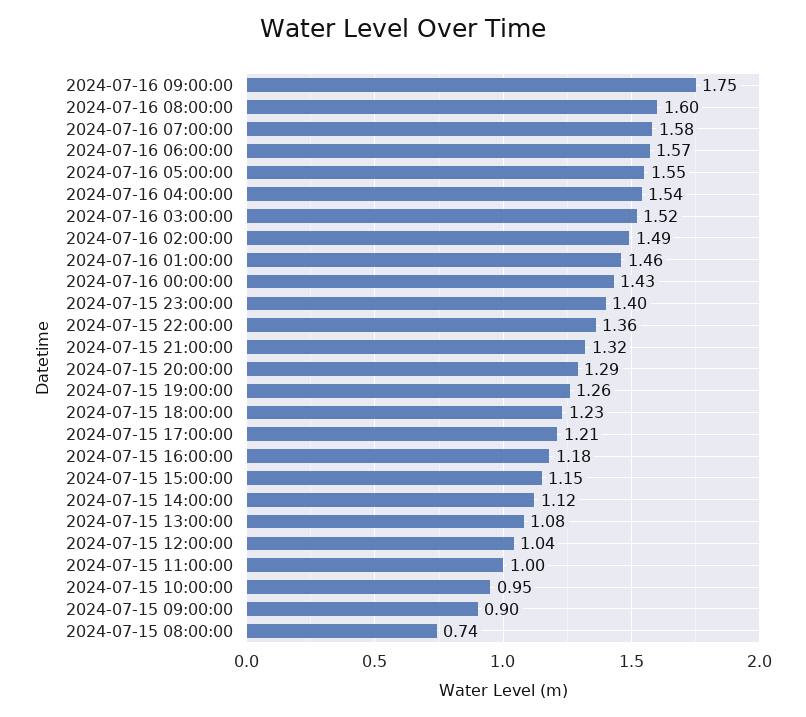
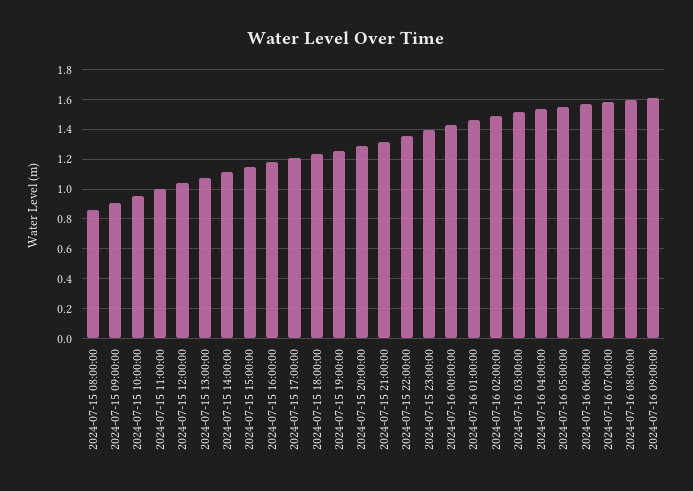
  {
-   "2024-07-16 09:00:00": 1.75,
+   "2024-07-16 09:00:00": 1.6,
    "2024-07-16 08:00:00": 1.6,
    "2024-07-16 07:00:00": 1.58,
    "2024-07-16 06:00:00": 1.57,
    "2024-07-16 05:00:00": 1.55,
    "2024-07-16 04:00:00": 1.54,
    "2024-07-16 03:00:00": 1.52,
    "2024-07-16 02:00:00": 1.49,
    "2024-07-16 01:00:00": 1.46,
    "2024-07-16 00:00:00": 1.43,
    "2024-07-15 23:00:00": 1.4,
    "2024-07-15 22:00:00": 1.36,
    "2024-07-15 21:00:00": 1.32,
    "2024-07-15 20:00:00": 1.29,
    "2024-07-15 19:00:00": 1.26,
    "2024-07-15 18:00:00": 1.23,
    "2024-07-15 17:00:00": 1.21,
    "2024-07-15 16:00:00": 1.18,
    "2024-07-15 15:00:00": 1.15,
    "2024-07-15 14:00:00": 1.12,
    "2024-07-15 13:00:00": 1.08,
    "2024-07-15 12:00:00": 1.04,
    "2024-07-15 11:00:00": 1,
    "2024-07-15 10:00:00": 0.95,
    "2024-07-15 09:00:00": 0.9,
-   "2024-07-15 08:00:00": 0.74
+   "2024-07-15 08:00:00": 0.85
  }

